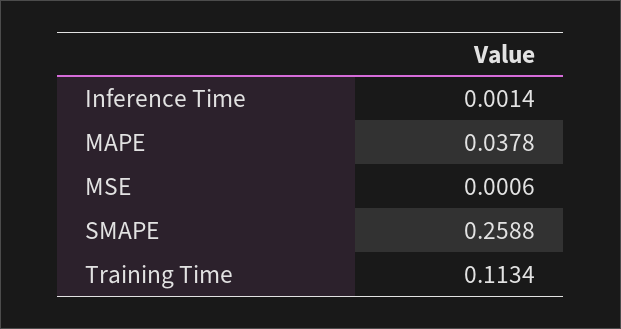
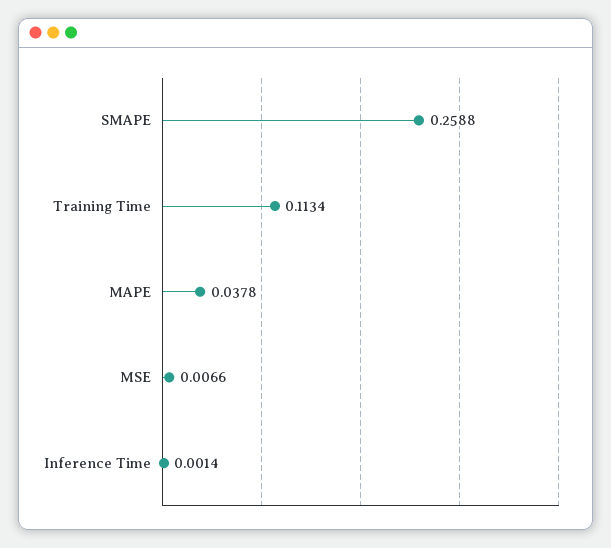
  {
    "Inference Time": 0.0014,
    "MAPE": 0.0378,
-   "MSE": 0.0006,
+   "MSE": 0.0066,
    "SMAPE": 0.2588,
    "Training Time": 0.1134
  }

